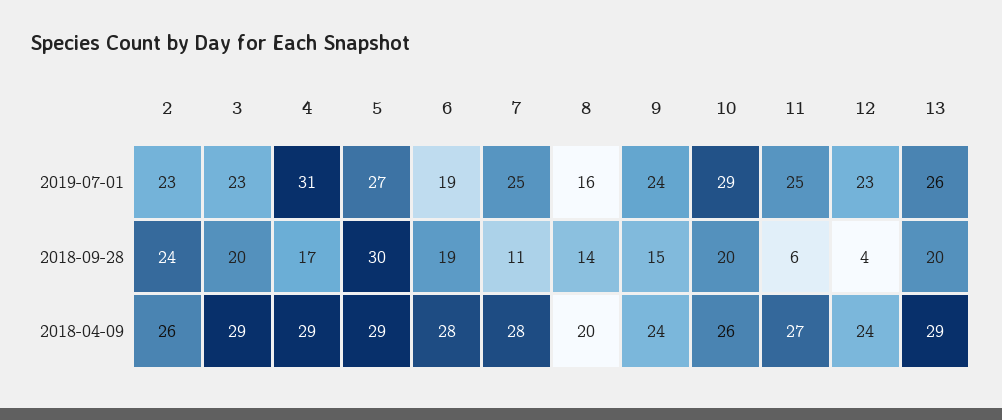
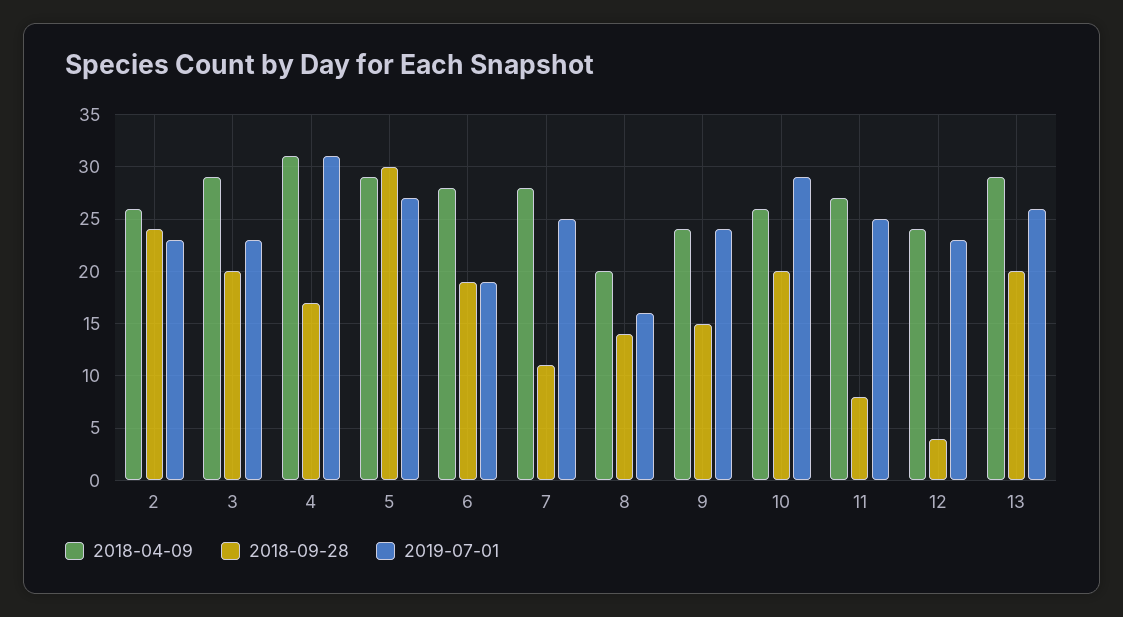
  {
    "2019-07-01": {
      "2": 23,
      "3": 23,
      "4": 31,
      "5": 27,
      "6": 19,
      "7": 25,
      "8": 16,
      "9": 24,
      "10": 29,
      "11": 25,
      "12": 23,
      "13": 26
    },
    "2018-09-28": {
      "2": 24,
      "3": 20,
      "4": 17,
      "5": 30,
      "6": 19,
      "7": 11,
      "8": 14,
      "9": 15,
      "10": 20,
-     "11": 6,
+     "11": 8,
      "12": 4,
      "13": 20
    },
    "2018-04-09": {
      "2": 26,
      "3": 29,
-     "4": 29,
+     "4": 31,
      "5": 29,
      "6": 28,
      "7": 28,
      "8": 20,
      "9": 24,
      "10": 26,
      "11": 27,
      "12": 24,
      "13": 29
    }
  }

